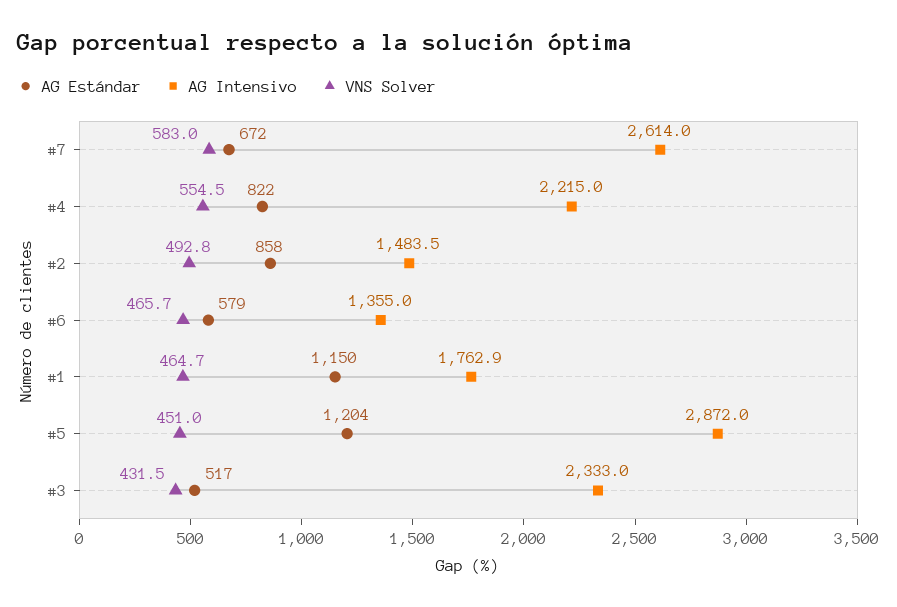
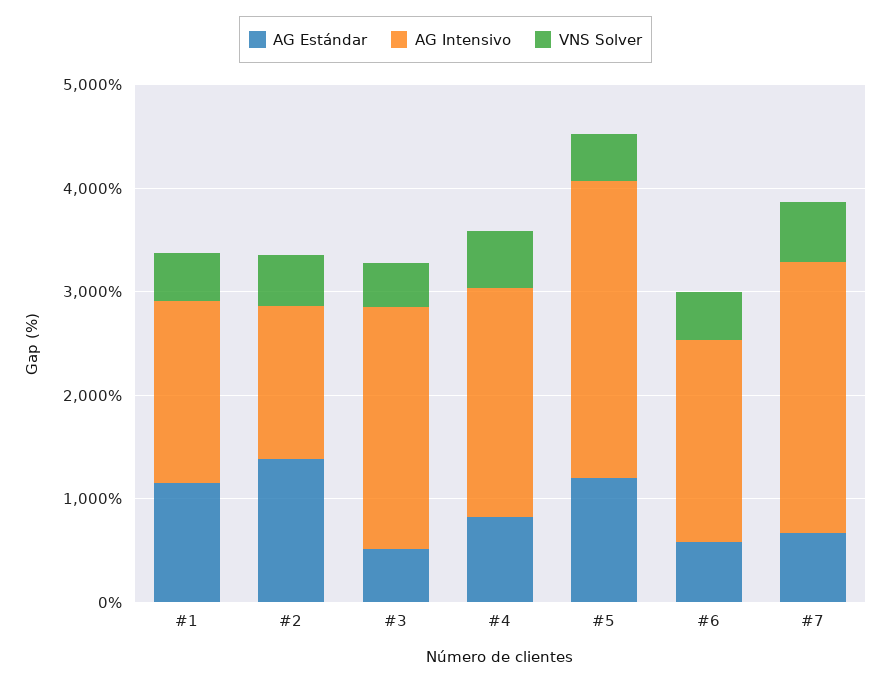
  {
    "AG Estándar": {
      "#7": 672,
      "#4": 822,
-     "#2": 858,
+     "#2": 1400,
      "#6": 579,
      "#1": 1150,
      "#5": 1204,
      "#3": 517
    },
    "AG Intensivo": {
      "#7": 2614,
      "#4": 2215,
      "#2": 1483.5,
-     "#6": 1355,
+     "#6": 2000,
      "#1": 1762.9,
      "#5": 2872,
      "#3": 2333
    },
    "VNS Solver": {
      "#7": 583,
      "#4": 554.5,
      "#2": 492.8,
      "#6": 465.7,
      "#1": 464.7,
      "#5": 451,
      "#3": 431.5
    }
  }

